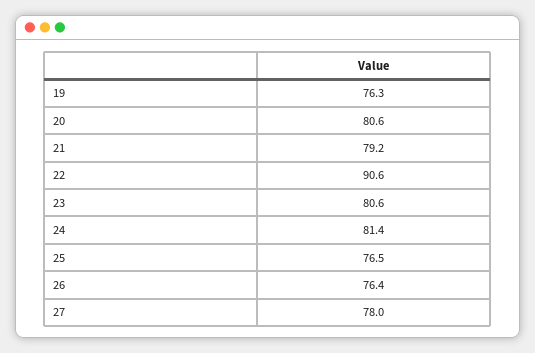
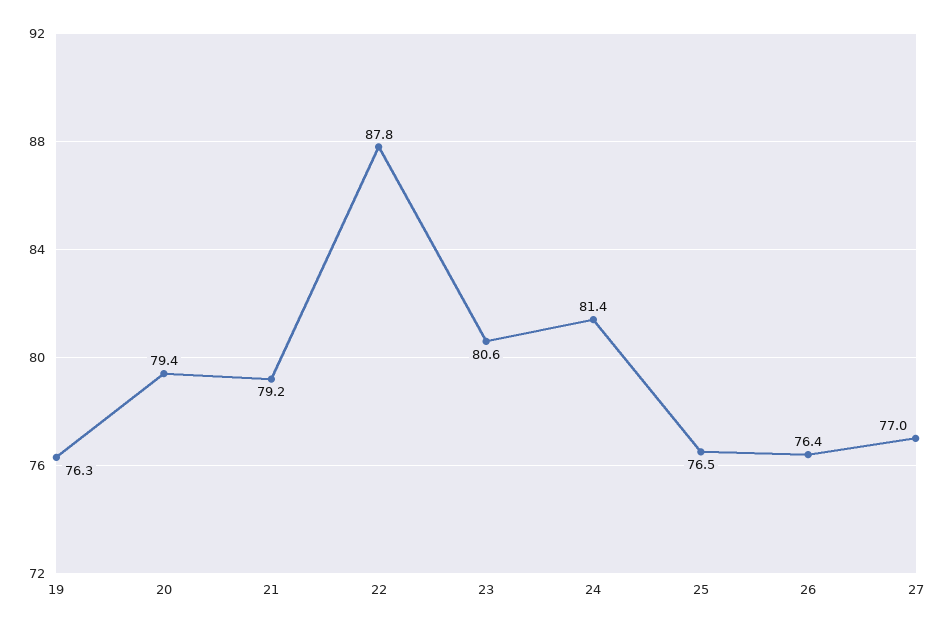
  {
    "19": 76.3,
-   "20": 80.6,
+   "20": 79.4,
    "21": 79.2,
-   "22": 90.6,
+   "22": 87.8,
    "23": 80.6,
    "24": 81.4,
    "25": 76.5,
    "26": 76.4,
-   "27": 78
+   "27": 77
  }

